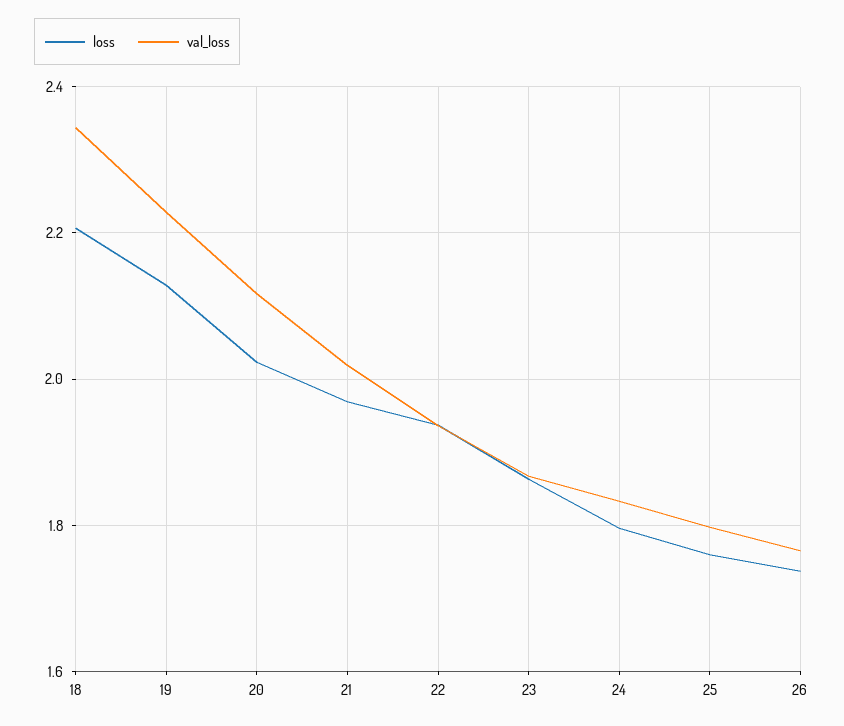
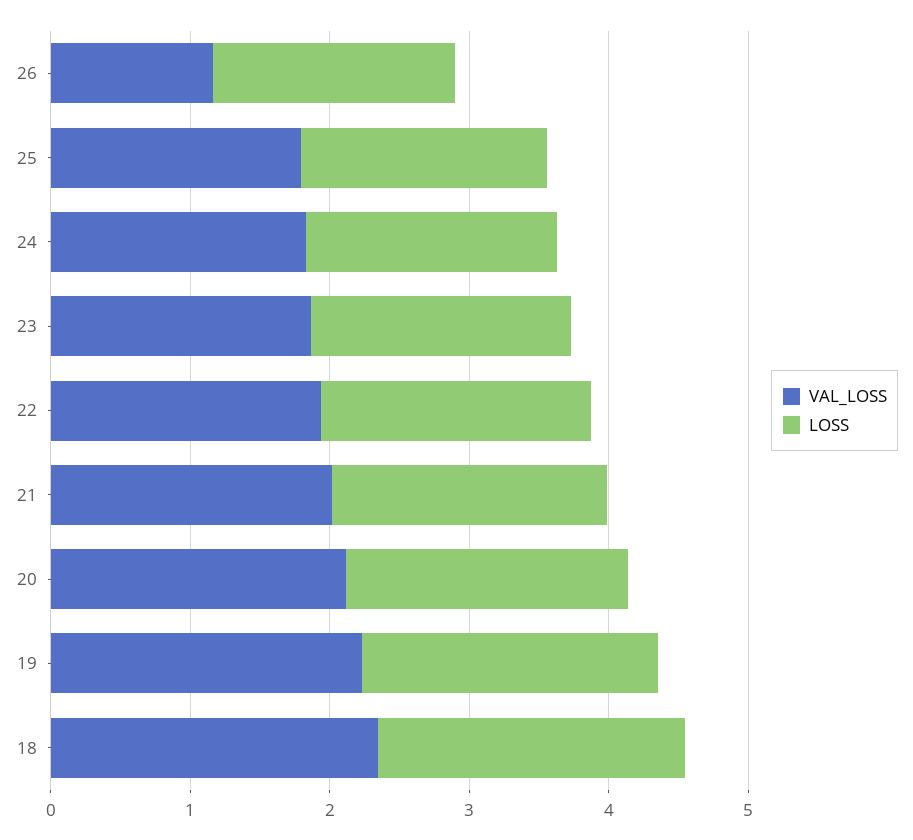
  {
    "loss": {
      "18": 2.2,
      "19": 2.12,
      "20": 2.02,
      "21": 1.96,
      "22": 1.94,
      "23": 1.86,
      "24": 1.8,
      "25": 1.76,
      "26": 1.74
    },
    "val_loss": {
      "18": 2.34,
      "19": 2.22,
      "20": 2.12,
      "21": 2.02,
      "22": 1.94,
      "23": 1.86,
      "24": 1.84,
      "25": 1.8,
-     "26": 1.76
+     "26": 1.2
    }
  }

